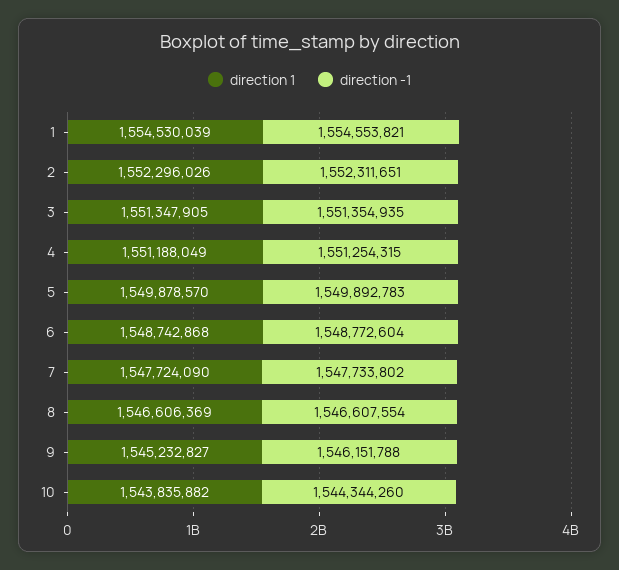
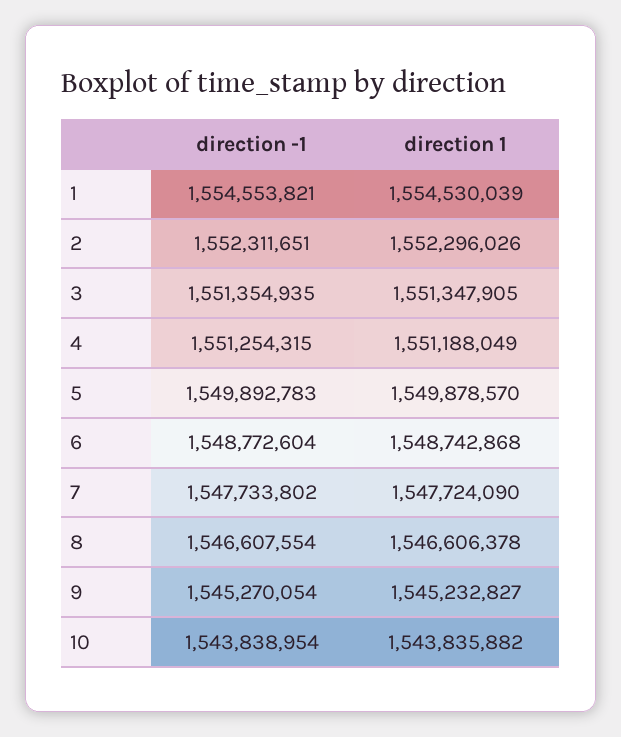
  {
    "direction 1": {
      "1": 1554530039,
      "2": 1552296026,
      "3": 1551347905,
      "4": 1551188049,
      "5": 1549878570,
      "6": 1548742868,
      "7": 1547724090,
-     "8": 1546606369,
+     "8": 1546606378,
      "9": 1545232827,
      "10": 1543835882
    },
    "direction -1": {
      "1": 1554553821,
      "2": 1552311651,
      "3": 1551354935,
      "4": 1551254315,
      "5": 1549892783,
      "6": 1548772604,
      "7": 1547733802,
      "8": 1546607554,
-     "9": 1546151788,
+     "9": 1545270054,
-     "10": 1544344260
+     "10": 1543838954
    }
  }

